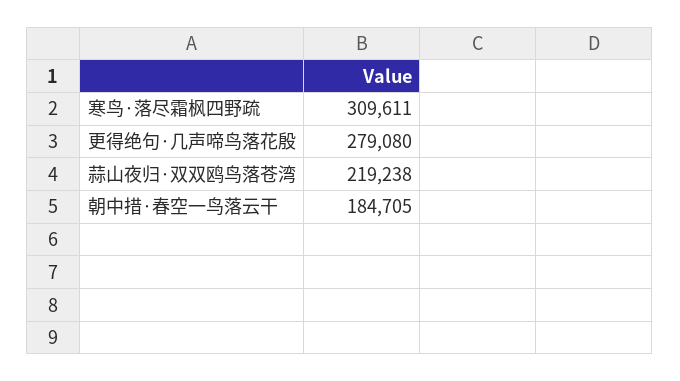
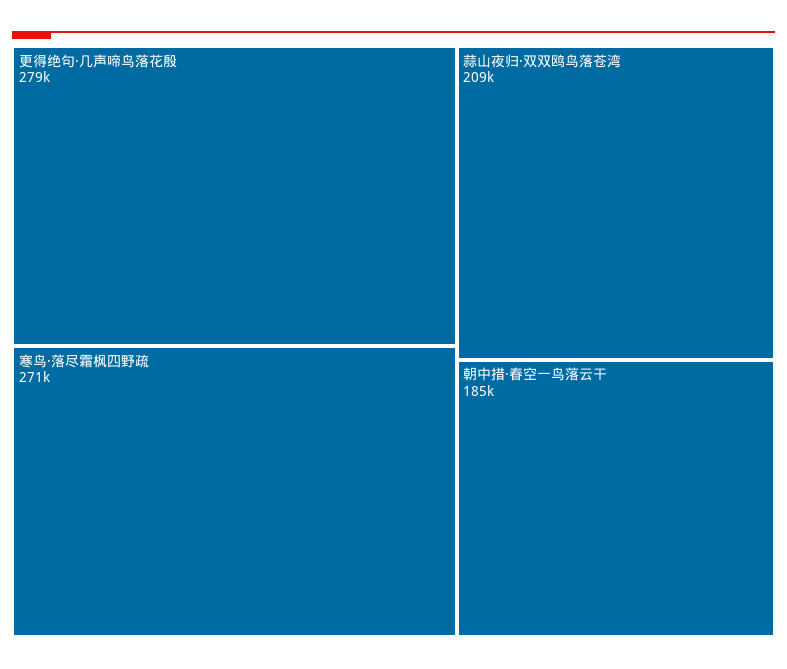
  {
-   "寒鸟·落尽霜枫四野疏": 309611,
+   "寒鸟·落尽霜枫四野疏": 271000,
    "更得绝句·几声啼鸟落花殷": 279080,
-   "蒜山夜归·双双鸥鸟落苍湾": 219238,
+   "蒜山夜归·双双鸥鸟落苍湾": 209000,
    "朝中措·春空一鸟落云干": 184705
  }

